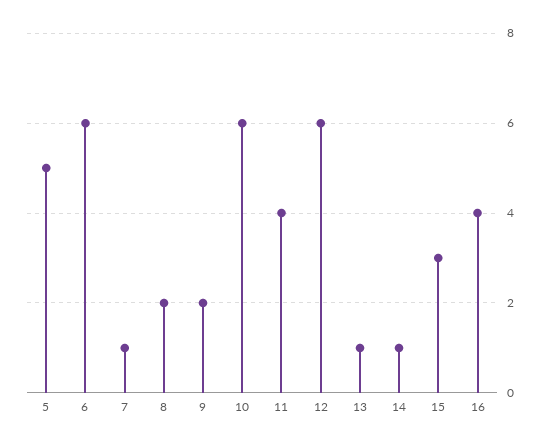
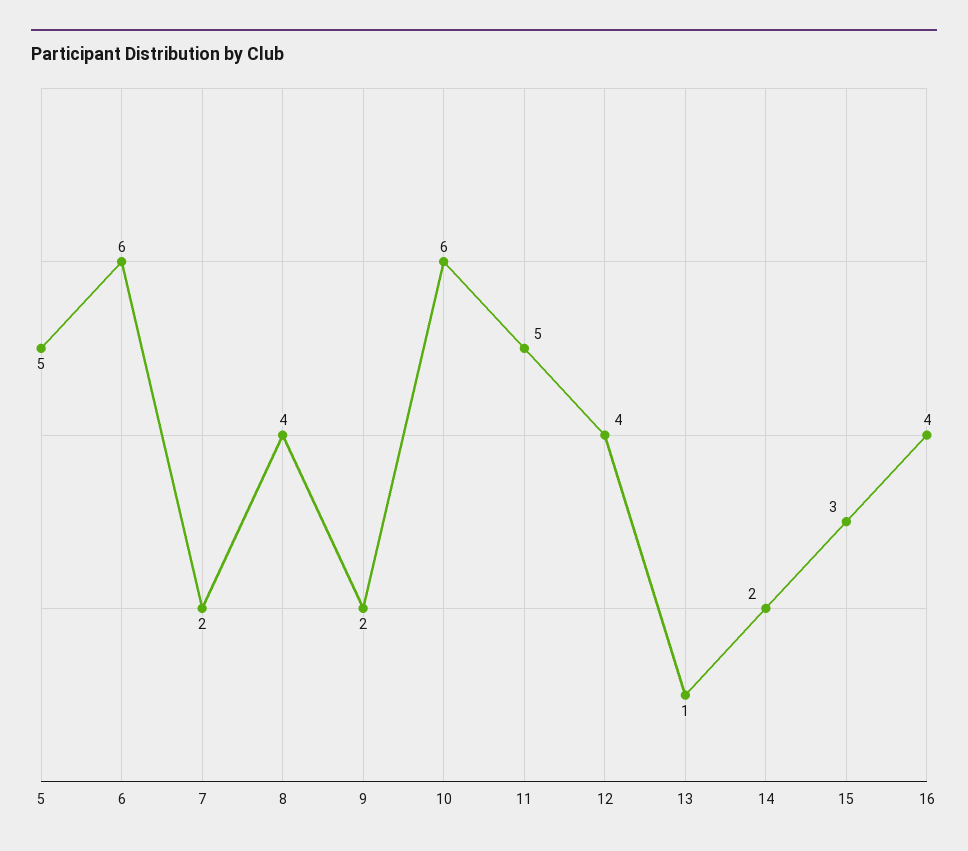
  {
    "5": 5,
    "6": 6,
-   "7": 1,
+   "7": 2,
-   "8": 2,
+   "8": 4,
    "9": 2,
    "10": 6,
-   "11": 4,
+   "11": 5,
-   "12": 6,
+   "12": 4,
    "13": 1,
-   "14": 1,
+   "14": 2,
    "15": 3,
    "16": 4
  }

